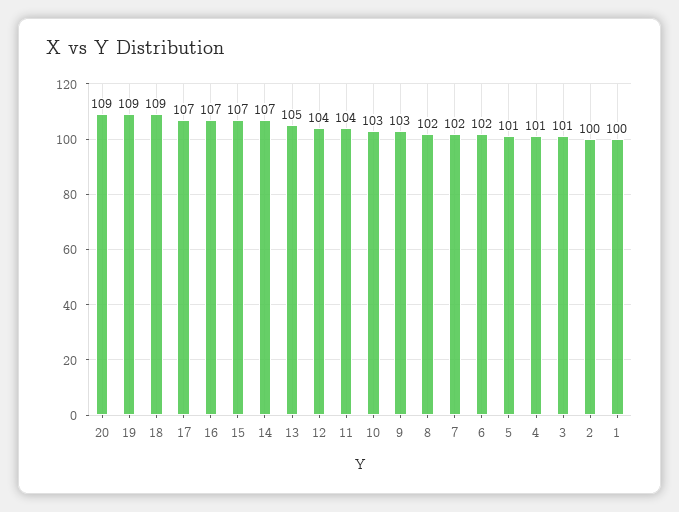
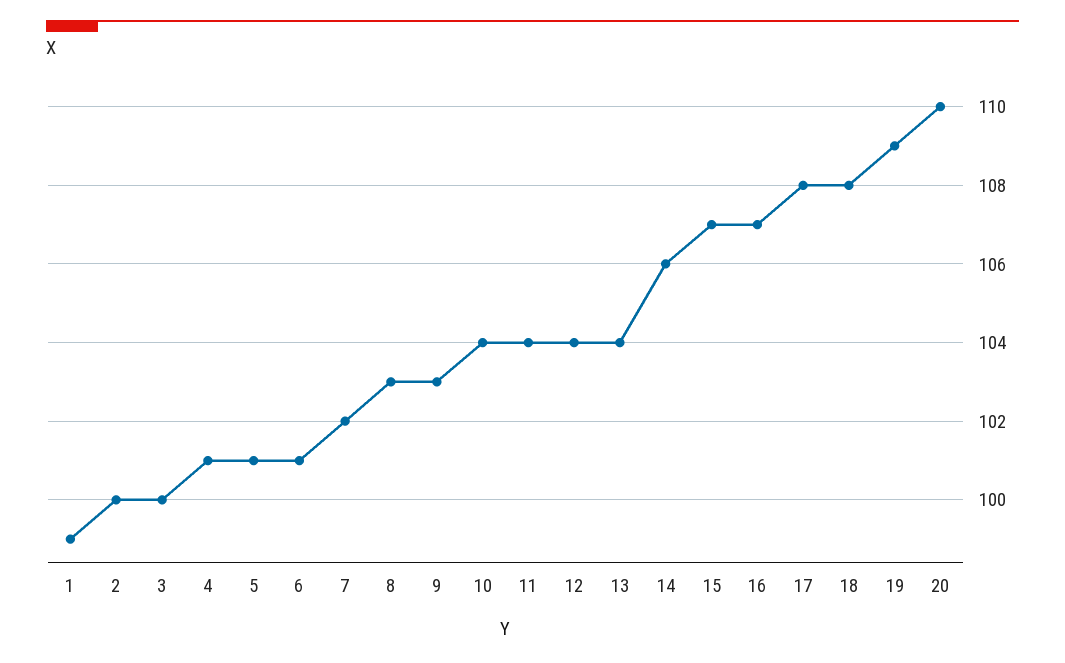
  {
-   "20": 109,
+   "20": 110,
    "19": 109,
-   "18": 109,
+   "18": 108,
-   "17": 107,
+   "17": 108,
    "16": 107,
    "15": 107,
-   "14": 107,
+   "14": 106,
-   "13": 105,
+   "13": 104,
    "12": 104,
    "11": 104,
-   "10": 103,
+   "10": 104,
    "9": 103,
-   "8": 102,
+   "8": 103,
    "7": 102,
-   "6": 102,
+   "6": 101,
    "5": 101,
    "4": 101,
-   "3": 101,
+   "3": 100,
    "2": 100,
-   "1": 100
+   "1": 99
  }

